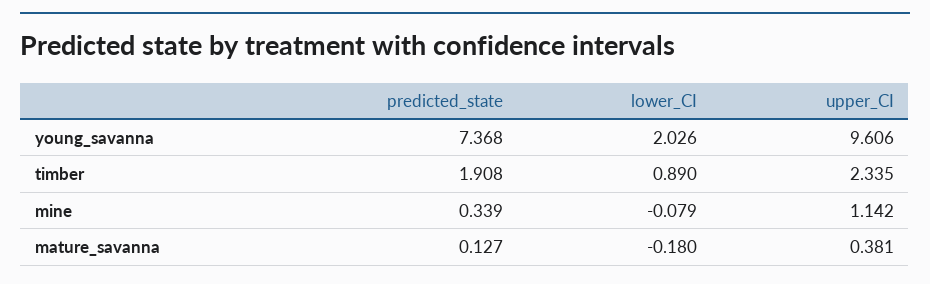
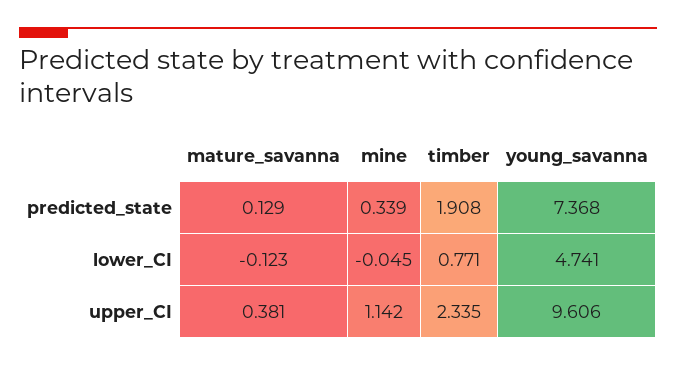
  {
    "predicted_state": {
      "young_savanna": 7.368,
      "timber": 1.908,
      "mine": 0.339,
-     "mature_savanna": 0.127
+     "mature_savanna": 0.129
    },
    "lower_CI": {
-     "young_savanna": 2.026,
+     "young_savanna": 4.741,
-     "timber": 0.89,
+     "timber": 0.771,
-     "mine": -0.079,
+     "mine": -0.045,
-     "mature_savanna": -0.18
+     "mature_savanna": -0.123
    },
    "upper_CI": {
      "young_savanna": 9.606,
      "timber": 2.335,
      "mine": 1.142,
      "mature_savanna": 0.381
    }
  }

